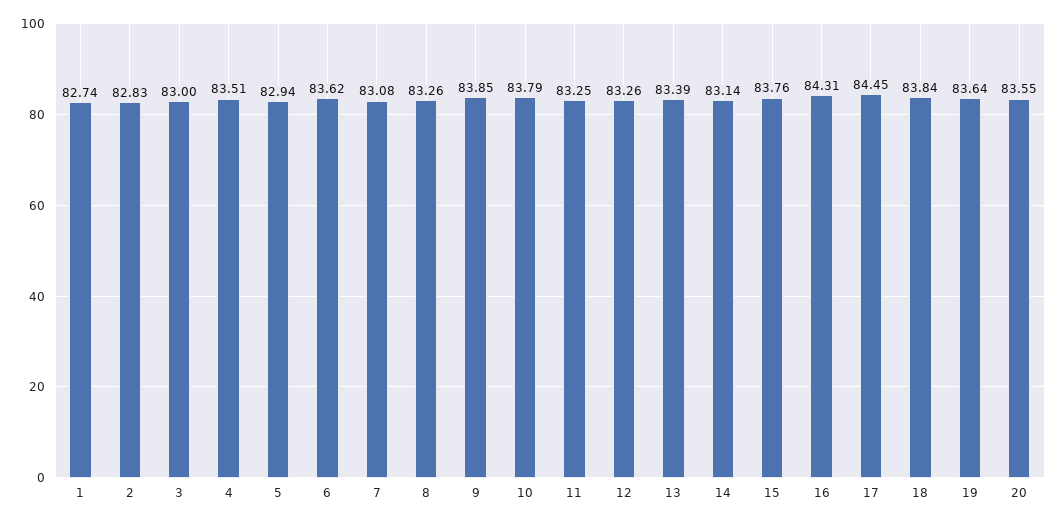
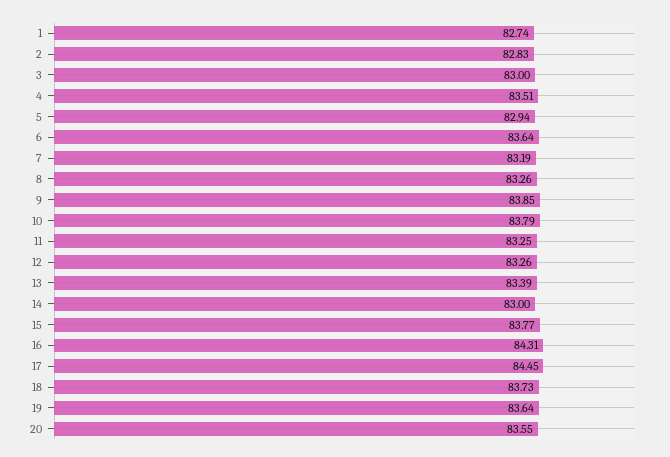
  {
    "1": 82.74,
    "2": 82.83,
    "3": 83,
    "4": 83.51,
    "5": 82.94,
-   "6": 83.62,
+   "6": 83.64,
-   "7": 83.08,
+   "7": 83.19,
    "8": 83.26,
    "9": 83.85,
    "10": 83.79,
    "11": 83.25,
    "12": 83.26,
    "13": 83.39,
-   "14": 83.14,
+   "14": 83,
-   "15": 83.76,
+   "15": 83.77,
    "16": 84.31,
    "17": 84.45,
-   "18": 83.84,
+   "18": 83.73,
    "19": 83.64,
    "20": 83.55
  }

